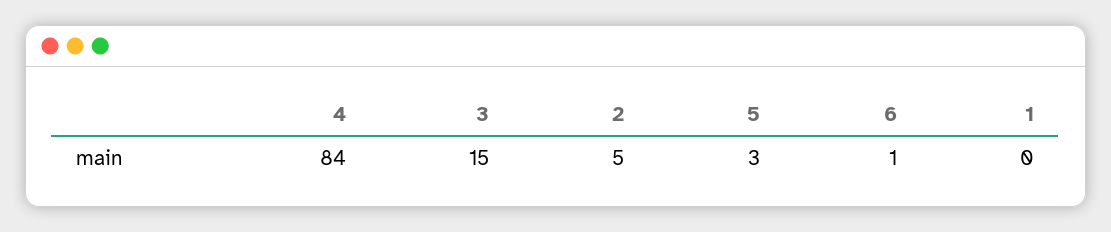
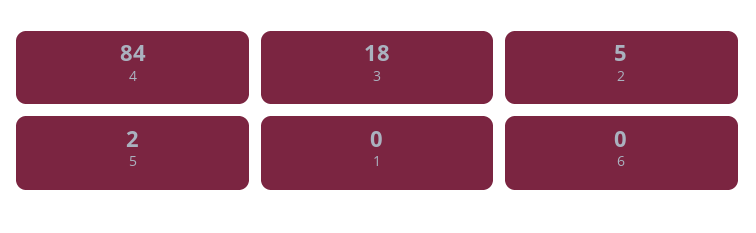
  {
    "4": 84,
-   "3": 15,
+   "3": 18,
    "2": 5,
-   "5": 3,
+   "5": 2,
-   "6": 1,
+   "6": 0,
    "1": 0
  }

